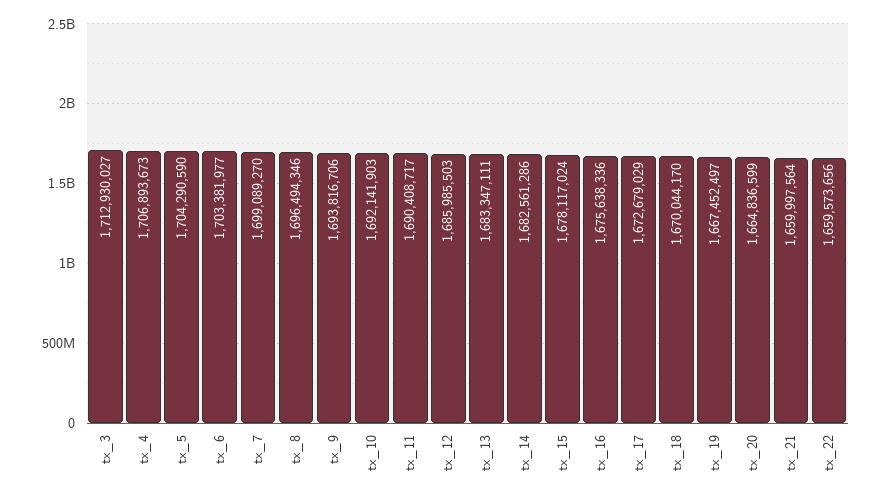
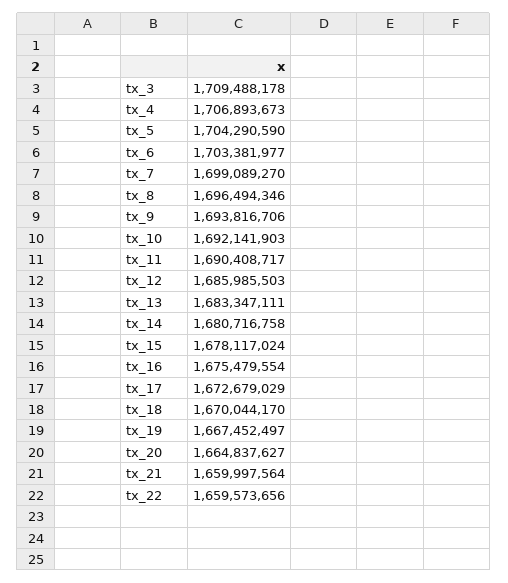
  {
-   "tx_3": 1712930027,
+   "tx_3": 1709488178,
    "tx_4": 1706893673,
    "tx_5": 1704290590,
    "tx_6": 1703381977,
    "tx_7": 1699089270,
    "tx_8": 1696494346,
    "tx_9": 1693816706,
    "tx_10": 1692141903,
    "tx_11": 1690408717,
    "tx_12": 1685985503,
    "tx_13": 1683347111,
-   "tx_14": 1682561286,
+   "tx_14": 1680716758,
    "tx_15": 1678117024,
-   "tx_16": 1675638336,
+   "tx_16": 1675479554,
    "tx_17": 1672679029,
    "tx_18": 1670044170,
    "tx_19": 1667452497,
-   "tx_20": 1664836599,
+   "tx_20": 1664837627,
    "tx_21": 1659997564,
    "tx_22": 1659573656
  }

